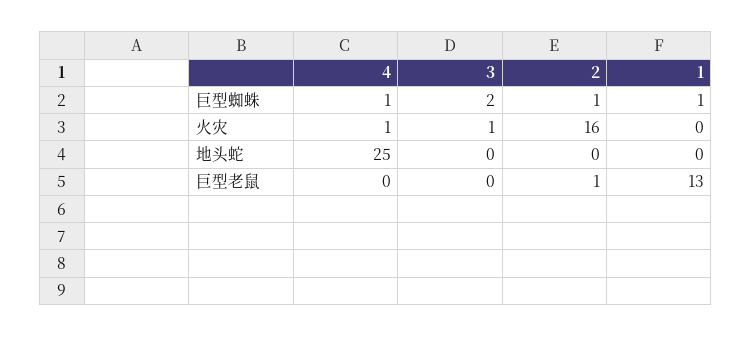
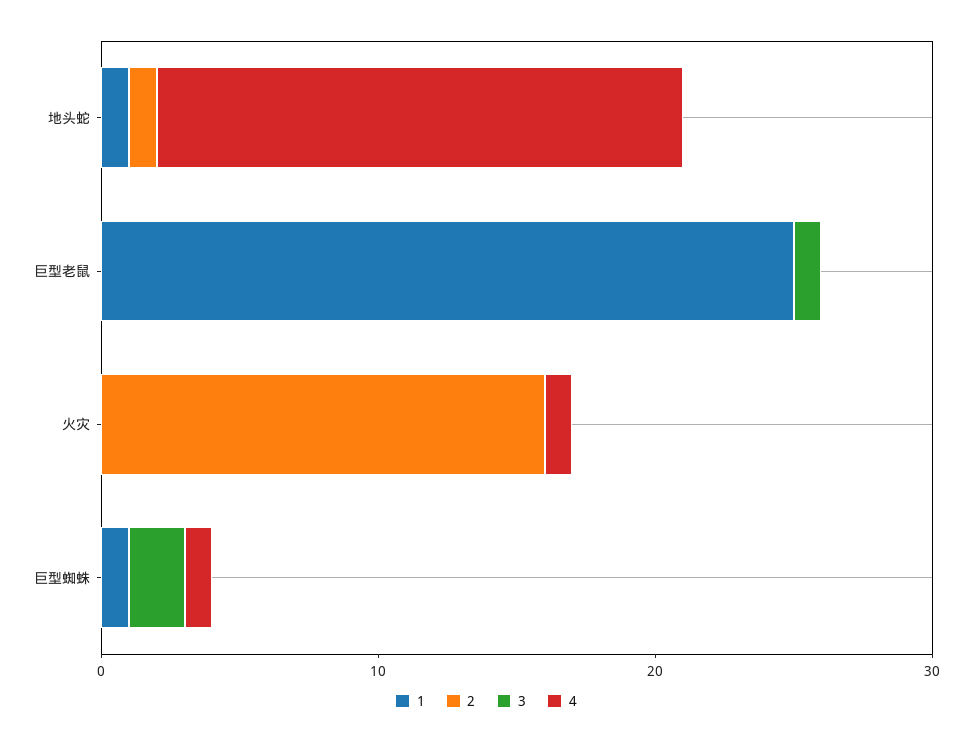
  {
    "4": {
      "巨型蜘蛛": 1,
      "火灾": 1,
-     "地头蛇": 25,
+     "地头蛇": 19,
      "巨型老鼠": 0
    },
    "3": {
      "巨型蜘蛛": 2,
-     "火灾": 1,
+     "火灾": 0,
      "地头蛇": 0,
-     "巨型老鼠": 0
+     "巨型老鼠": 1
    },
    "2": {
-     "巨型蜘蛛": 1,
+     "巨型蜘蛛": 0,
      "火灾": 16,
-     "地头蛇": 0,
+     "地头蛇": 1,
-     "巨型老鼠": 1
+     "巨型老鼠": 0
    },
    "1": {
      "巨型蜘蛛": 1,
      "火灾": 0,
-     "地头蛇": 0,
+     "地头蛇": 1,
-     "巨型老鼠": 13
+     "巨型老鼠": 25
    }
  }

